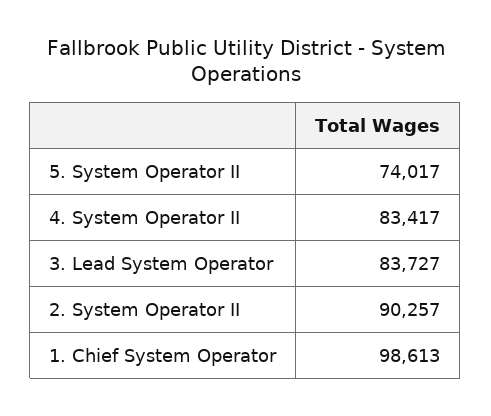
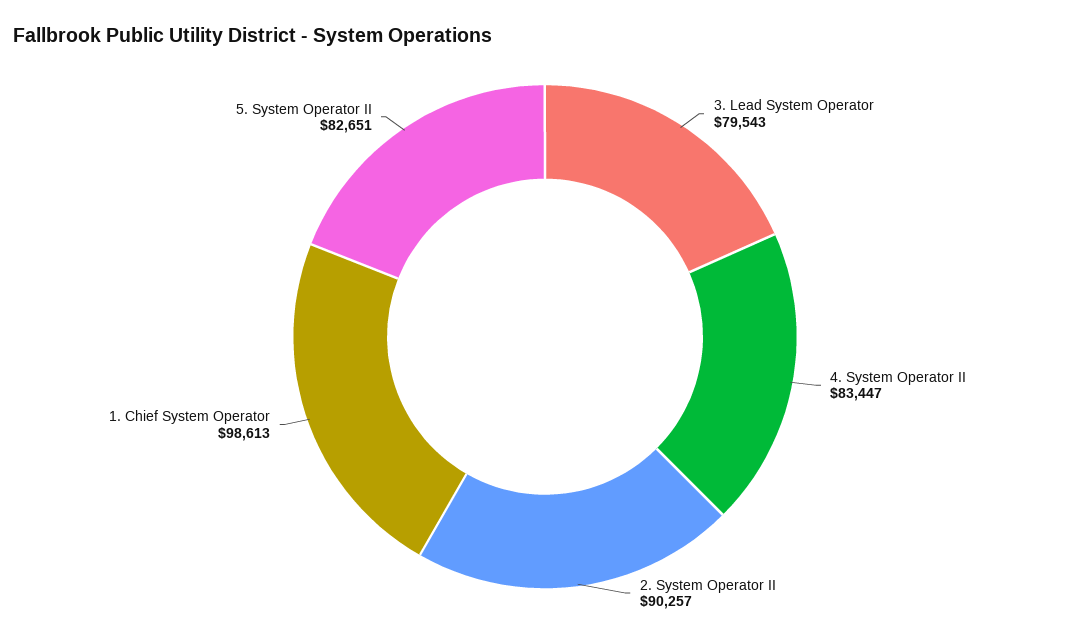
  {
-   "5. System Operator II": 74017,
+   "5. System Operator II": 82651,
-   "4. System Operator II": 83417,
+   "4. System Operator II": 83447,
-   "3. Lead System Operator": 83727,
+   "3. Lead System Operator": 79543,
    "2. System Operator II": 90257,
    "1. Chief System Operator": 98613
  }

